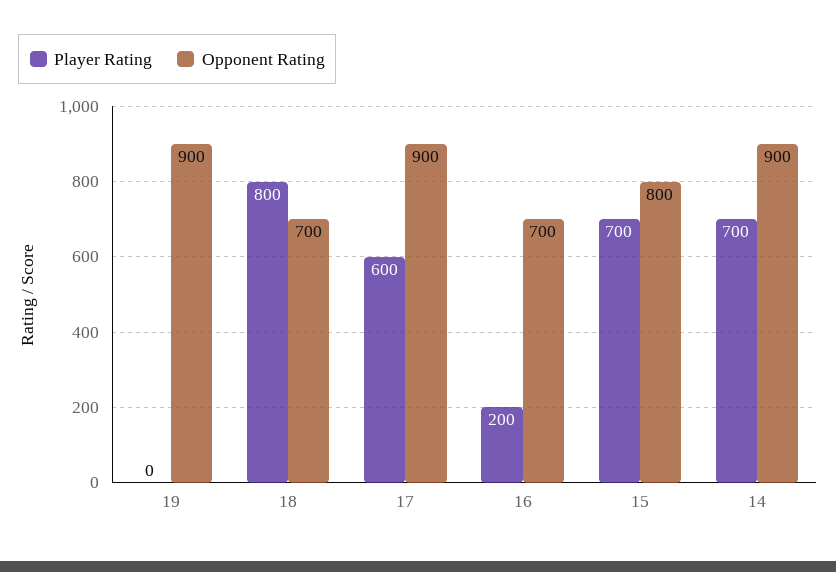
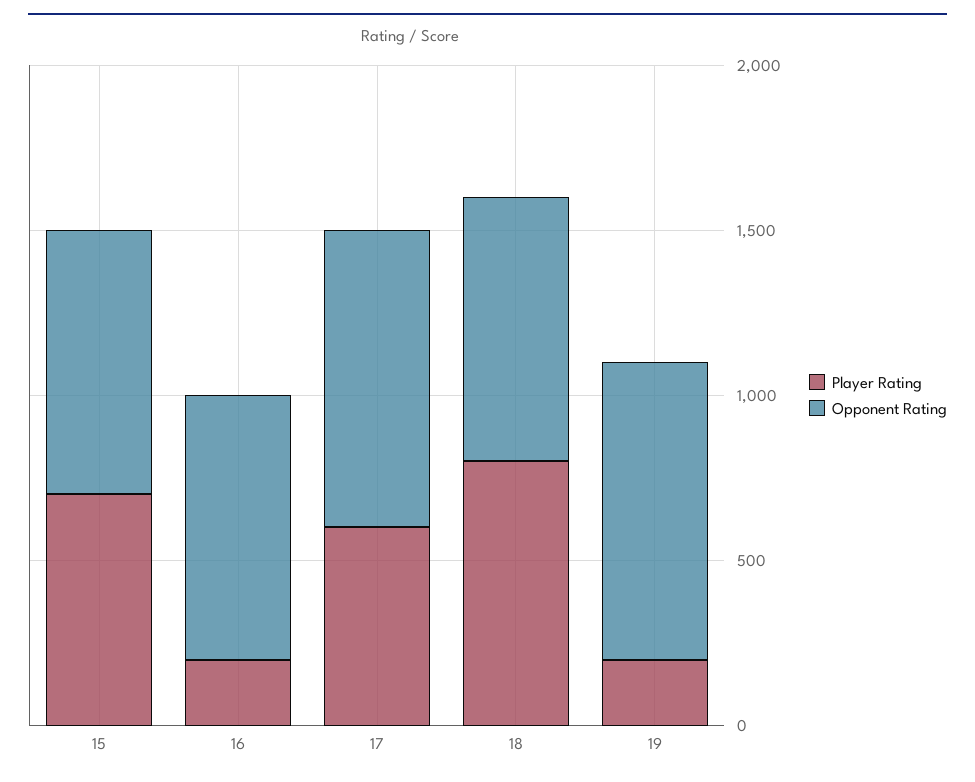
  {
    "Player Rating": {
-     "19": 0,
+     "19": 200,
      "18": 800,
      "17": 600,
      "16": 200,
-     "15": 700,
+     "15": 700
-     "14": 700
    },
    "Opponent Rating": {
      "19": 900,
-     "18": 700,
+     "18": 800,
      "17": 900,
-     "16": 700,
+     "16": 800,
-     "15": 800,
+     "15": 800
-     "14": 900
    }
  }

